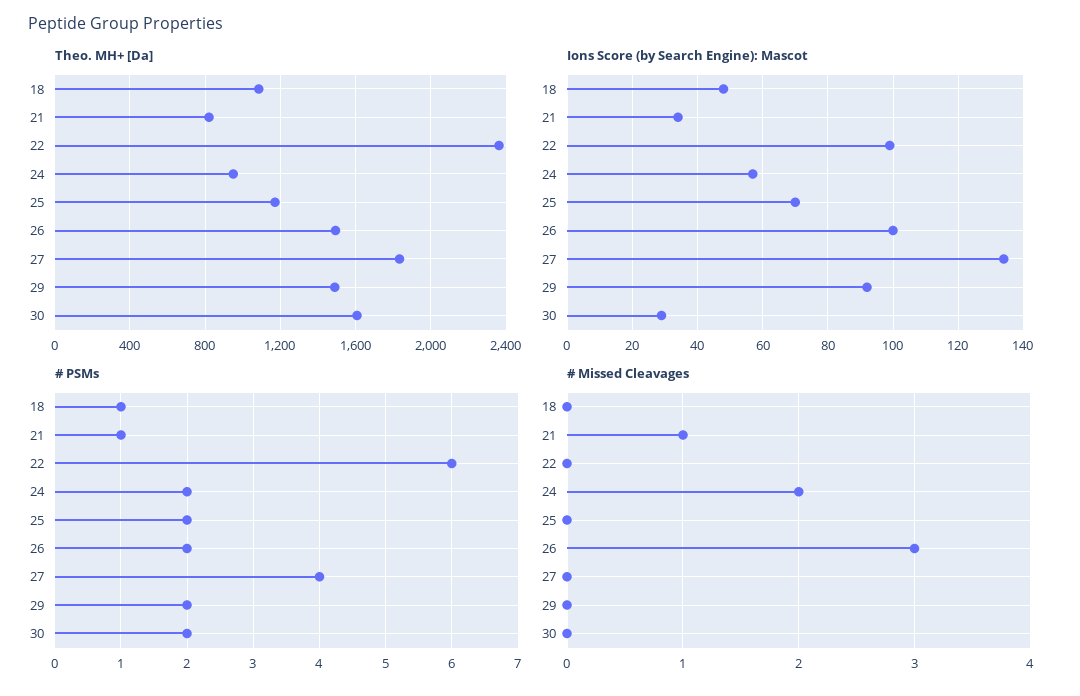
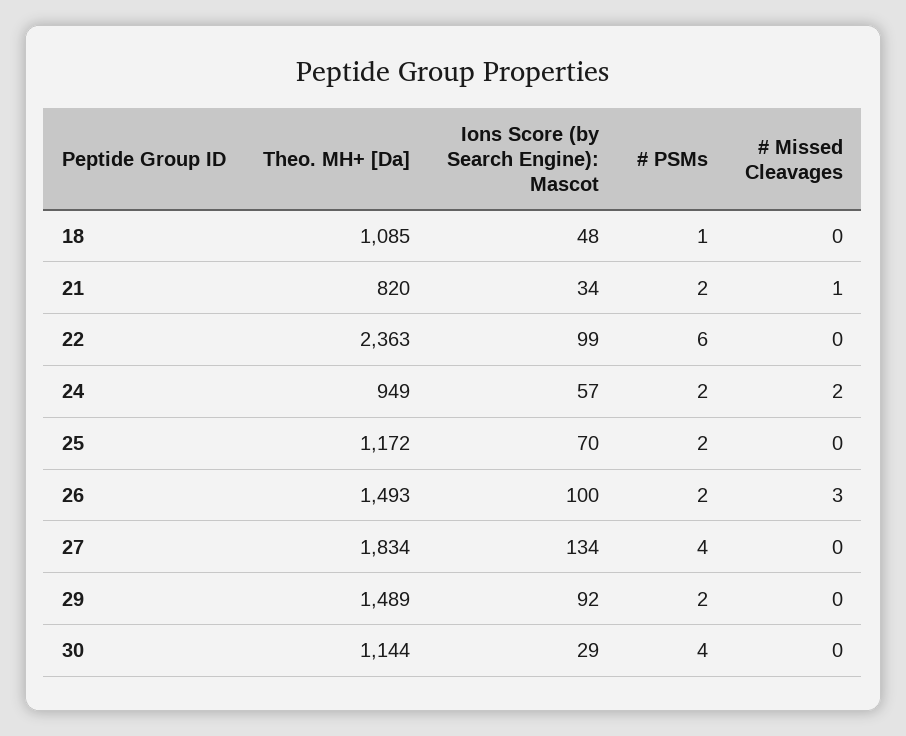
  {
    "Theo. MH+ [Da]": {
      "18": 1085,
      "21": 820,
      "22": 2363,
      "24": 949,
      "25": 1172,
      "26": 1493,
      "27": 1834,
      "29": 1489,
-     "30": 1600
+     "30": 1144
    },
    "Ions Score (by Search Engine): Mascot": {
      "18": 48,
      "21": 34,
      "22": 99,
      "24": 57,
      "25": 70,
      "26": 100,
      "27": 134,
      "29": 92,
      "30": 29
    },
    "# PSMs": {
      "18": 1,
-     "21": 1,
+     "21": 2,
      "22": 6,
      "24": 2,
      "25": 2,
      "26": 2,
      "27": 4,
      "29": 2,
-     "30": 2
+     "30": 4
    },
    "# Missed Cleavages": {
      "18": 0,
      "21": 1,
      "22": 0,
      "24": 2,
      "25": 0,
      "26": 3,
      "27": 0,
      "29": 0,
      "30": 0
    }
  }

